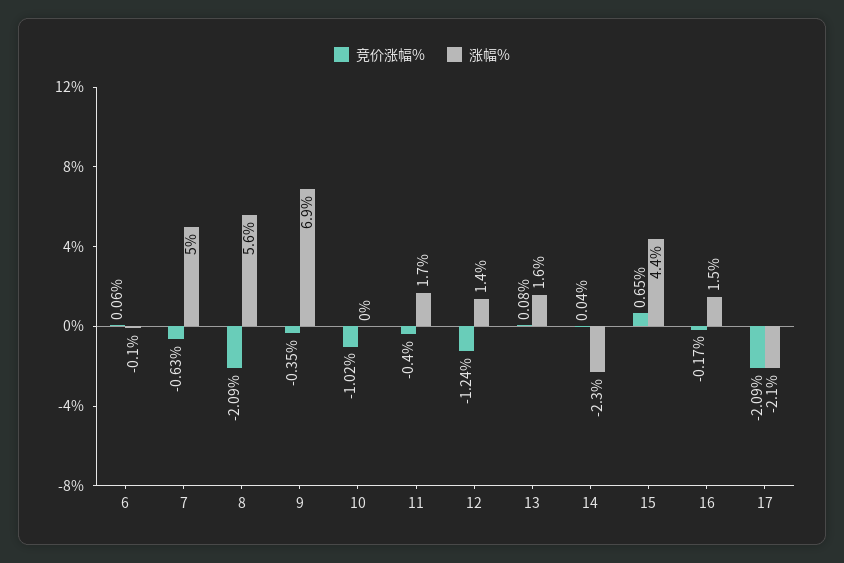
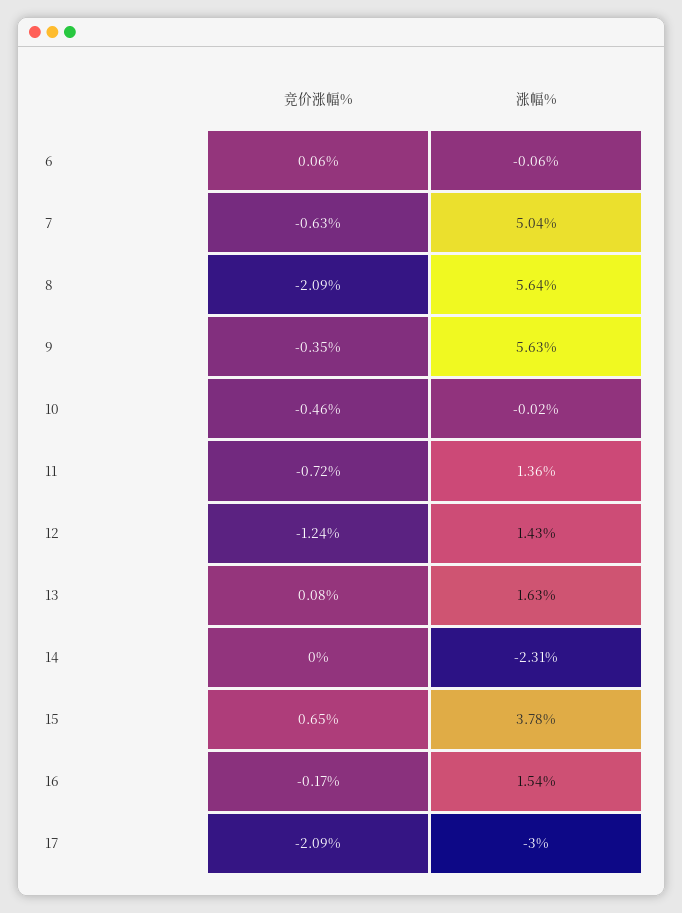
  {
    "竞价涨幅%": {
      "6": 0.06,
      "7": -0.63,
      "8": -2.09,
      "9": -0.35,
-     "10": -1.02,
+     "10": -0.46,
-     "11": -0.4,
+     "11": -0.72,
      "12": -1.24,
      "13": 0.08,
-     "14": 0.04,
+     "14": 0,
      "15": 0.65,
      "16": -0.17,
      "17": -2.09
    },
    "涨幅%": {
      "6": -0.06,
      "7": 5.04,
      "8": 5.64,
-     "9": 6.9,
+     "9": 5.63,
      "10": -0.02,
-     "11": 1.7,
+     "11": 1.36,
      "12": 1.43,
      "13": 1.63,
      "14": -2.31,
-     "15": 4.4,
+     "15": 3.78,
      "16": 1.54,
-     "17": -2.1
+     "17": -3
    }
  }

